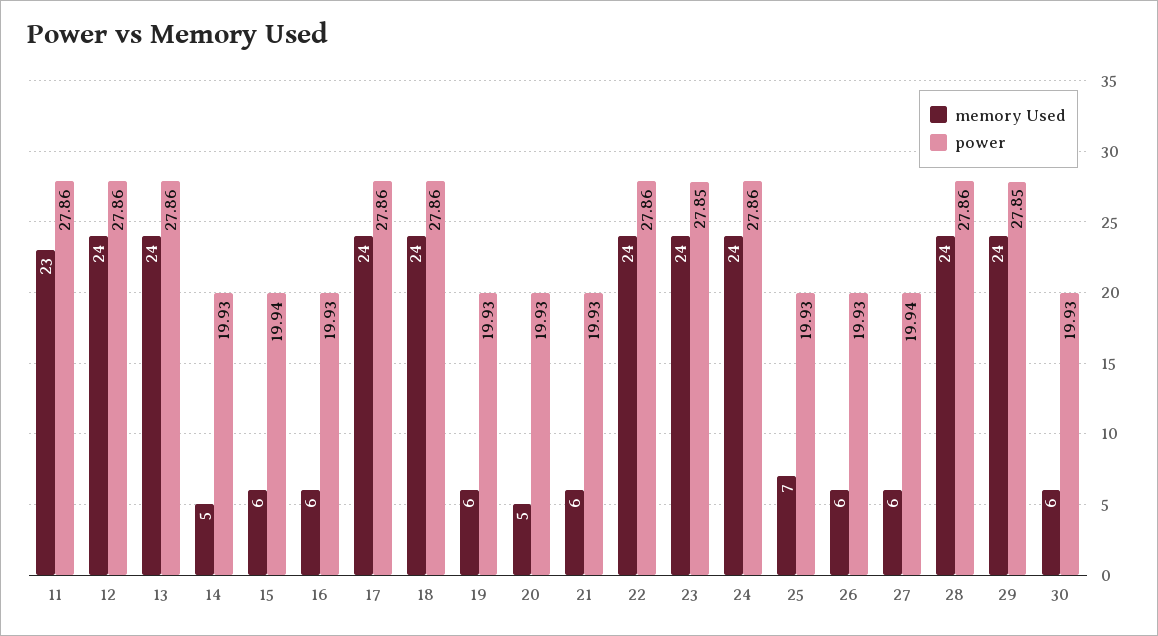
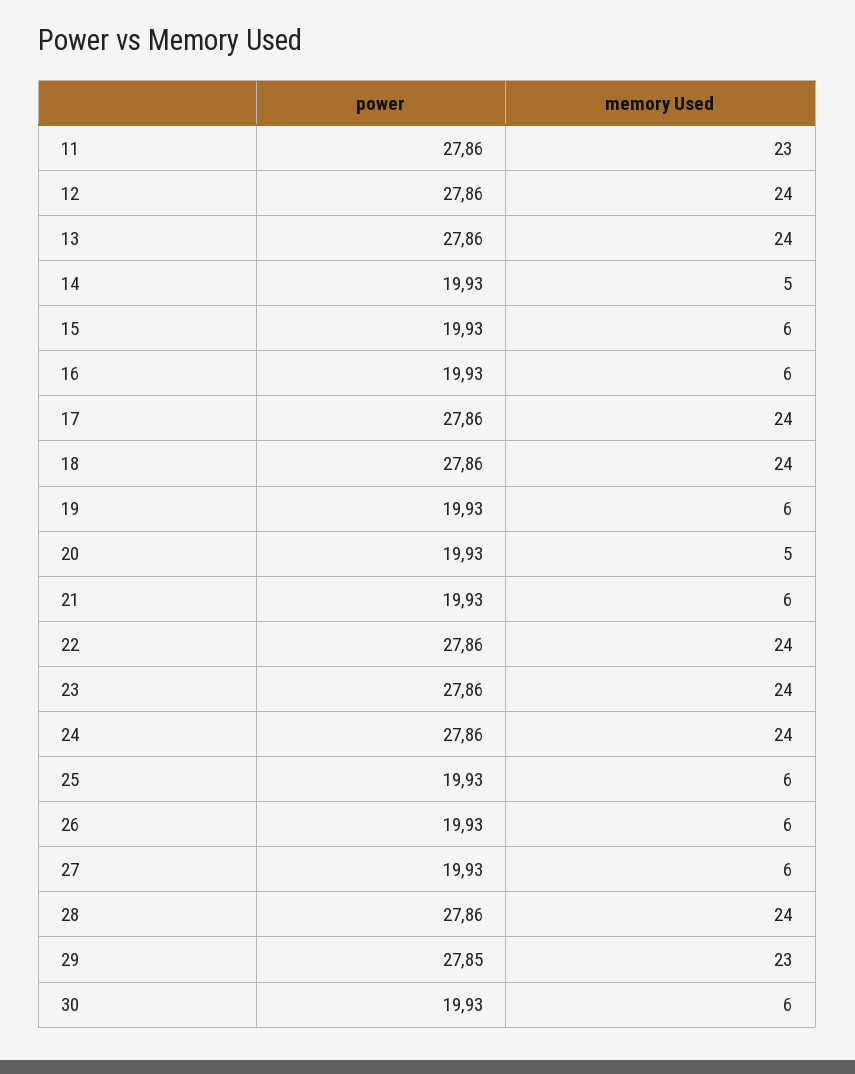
  {
    "memory Used": {
      "11": 23,
      "12": 24,
      "13": 24,
      "14": 5,
      "15": 6,
      "16": 6,
      "17": 24,
      "18": 24,
      "19": 6,
      "20": 5,
      "21": 6,
      "22": 24,
      "23": 24,
      "24": 24,
-     "25": 7,
+     "25": 6,
      "26": 6,
      "27": 6,
      "28": 24,
-     "29": 24,
+     "29": 23,
      "30": 6
    },
    "power": {
      "11": 27.86,
      "12": 27.86,
      "13": 27.86,
      "14": 19.93,
-     "15": 19.94,
+     "15": 19.93,
      "16": 19.93,
      "17": 27.86,
      "18": 27.86,
      "19": 19.93,
      "20": 19.93,
      "21": 19.93,
      "22": 27.86,
-     "23": 27.85,
+     "23": 27.86,
      "24": 27.86,
      "25": 19.93,
      "26": 19.93,
-     "27": 19.94,
+     "27": 19.93,
      "28": 27.86,
      "29": 27.85,
      "30": 19.93
    }
  }

